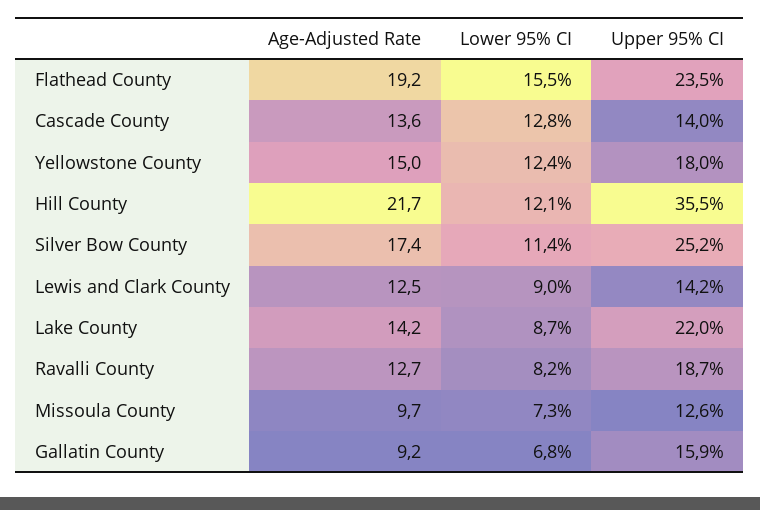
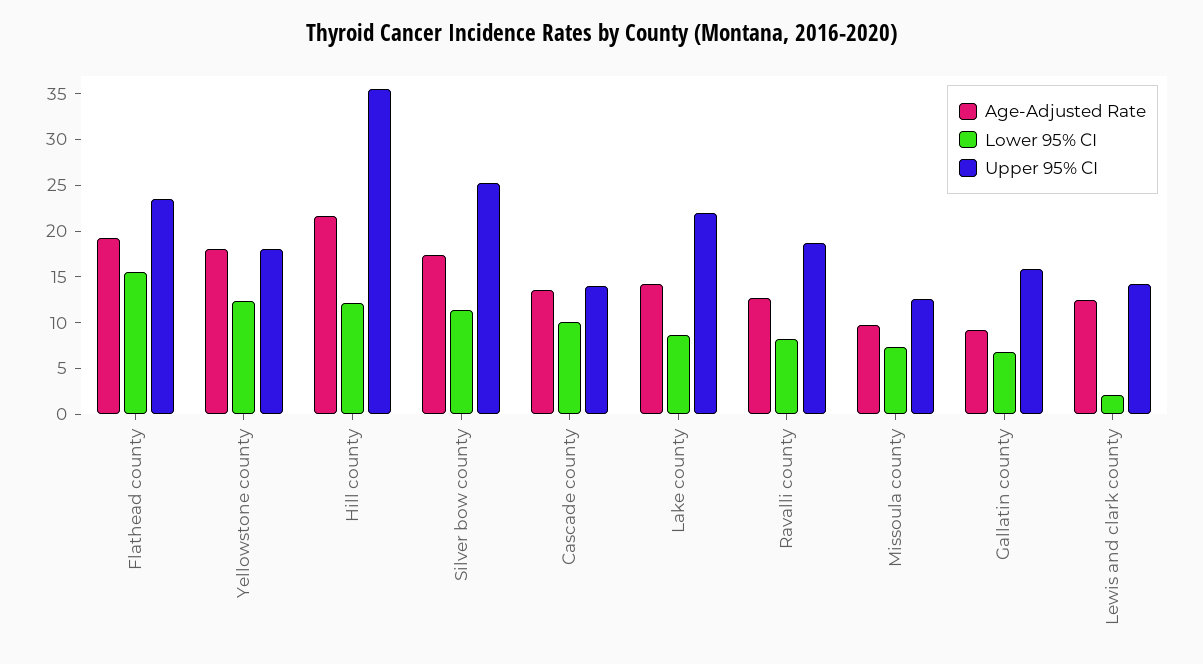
  {
    "Age-Adjusted Rate": {
      "Flathead County": 19.2,
      "Cascade County": 13.6,
-     "Yellowstone County": 15,
+     "Yellowstone County": 18,
      "Hill County": 21.7,
      "Silver Bow County": 17.4,
      "Lewis and Clark County": 12.5,
      "Lake County": 14.2,
      "Ravalli County": 12.7,
      "Missoula County": 9.7,
      "Gallatin County": 9.2
    },
    "Lower 95% CI": {
      "Flathead County": 15.5,
-     "Cascade County": 12.8,
+     "Cascade County": 10,
      "Yellowstone County": 12.4,
      "Hill County": 12.1,
      "Silver Bow County": 11.4,
-     "Lewis and Clark County": 9,
+     "Lewis and Clark County": 2,
      "Lake County": 8.7,
      "Ravalli County": 8.2,
      "Missoula County": 7.3,
      "Gallatin County": 6.8
    },
    "Upper 95% CI": {
      "Flathead County": 23.5,
      "Cascade County": 14,
      "Yellowstone County": 18,
      "Hill County": 35.5,
      "Silver Bow County": 25.2,
      "Lewis and Clark County": 14.2,
      "Lake County": 22,
      "Ravalli County": 18.7,
      "Missoula County": 12.6,
      "Gallatin County": 15.9
    }
  }

